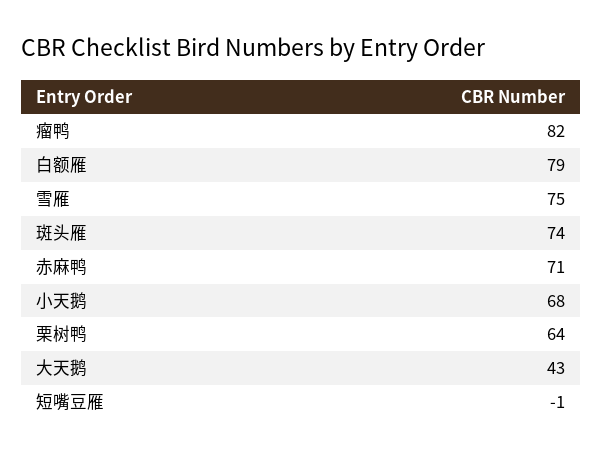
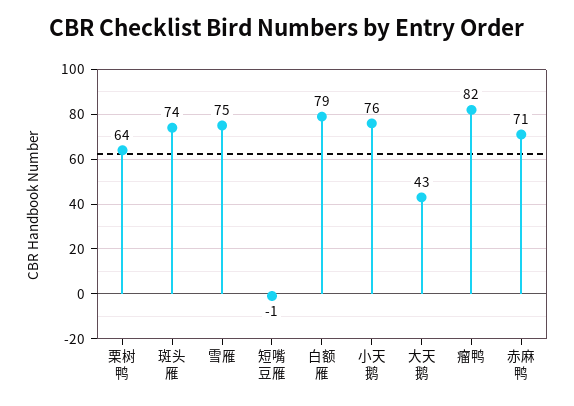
  {
    "瘤鸭": 82,
    "白额雁": 79,
    "雪雁": 75,
    "斑头雁": 74,
    "赤麻鸭": 71,
-   "小天鹅": 68,
+   "小天鹅": 76,
    "栗树鸭": 64,
    "大天鹅": 43,
    "短嘴豆雁": -1
  }

